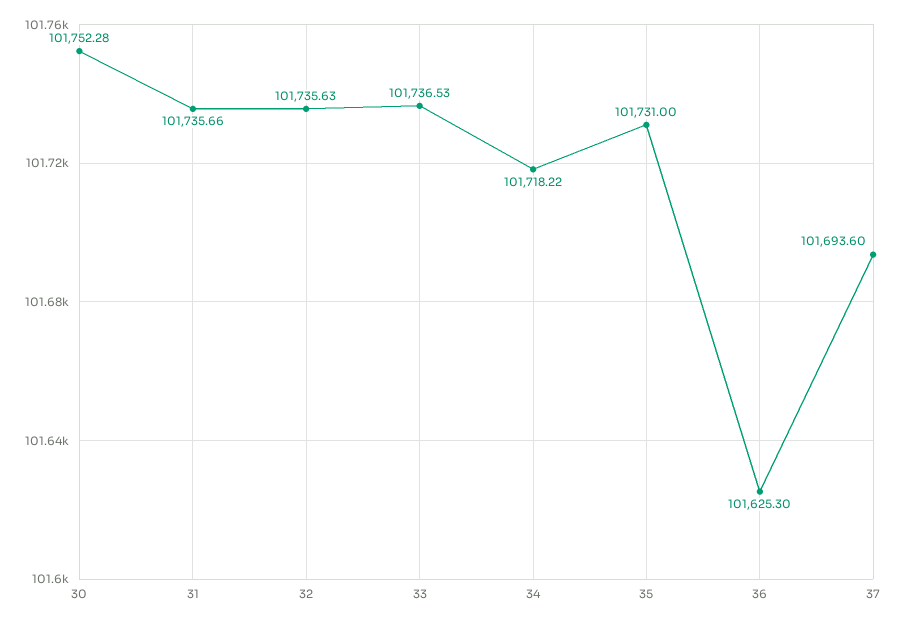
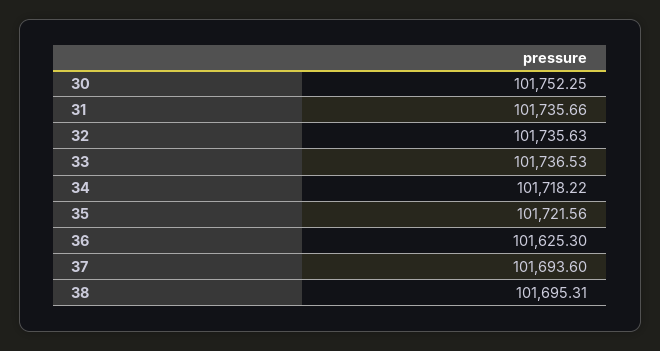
  {
-   "30": 101752.28,
+   "30": 101752.25,
    "31": 101735.66,
    "32": 101735.63,
    "33": 101736.53,
    "34": 101718.22,
-   "35": 101731,
+   "35": 101721.56,
    "36": 101625.3,
-   "37": 101693.6
+   "37": 101693.6,
+   "38": 101695.31
  }

